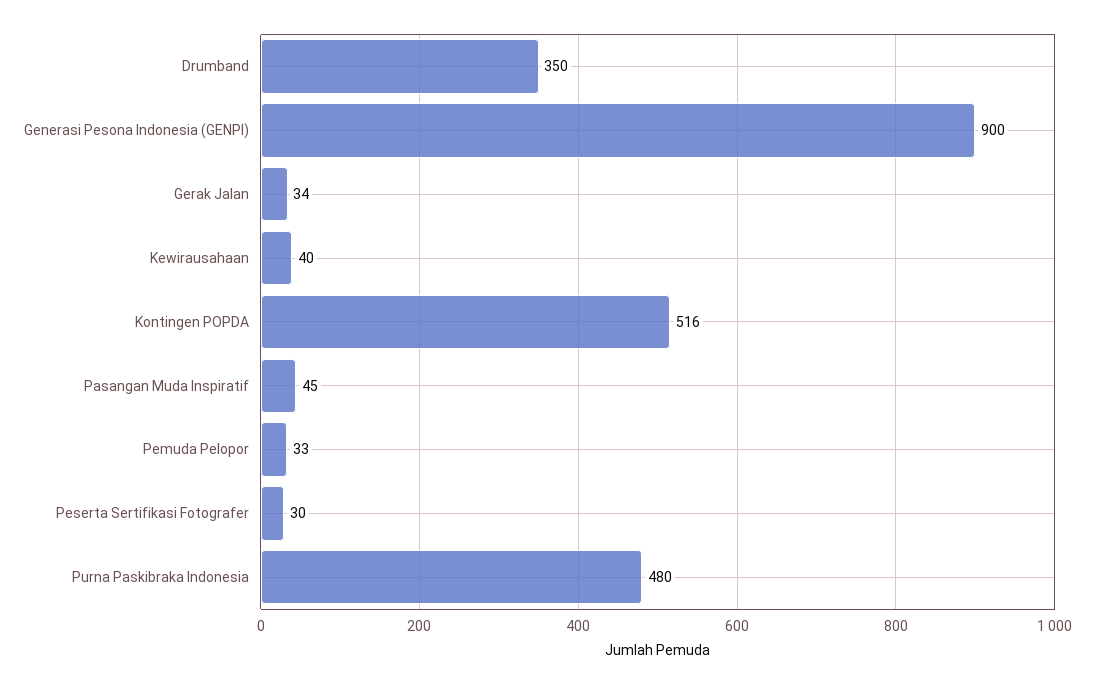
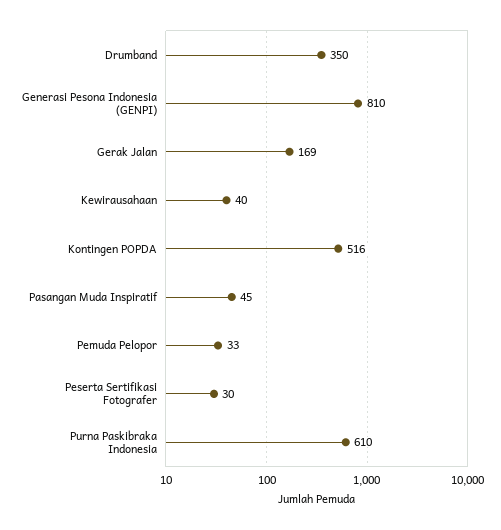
  {
    "Drumband": 350,
-   "Generasi Pesona Indonesia (GENPI)": 900,
+   "Generasi Pesona Indonesia (GENPI)": 810,
-   "Gerak Jalan": 34,
+   "Gerak Jalan": 169,
    "Kewirausahaan": 40,
    "Kontingen POPDA": 516,
    "Pasangan Muda Inspiratif": 45,
    "Pemuda Pelopor": 33,
    "Peserta Sertifikasi Fotografer": 30,
-   "Purna Paskibraka Indonesia": 480
+   "Purna Paskibraka Indonesia": 610
  }

